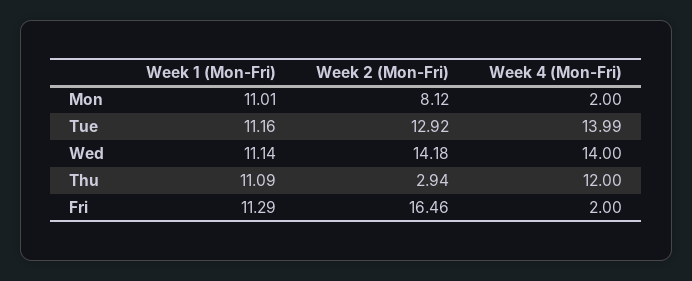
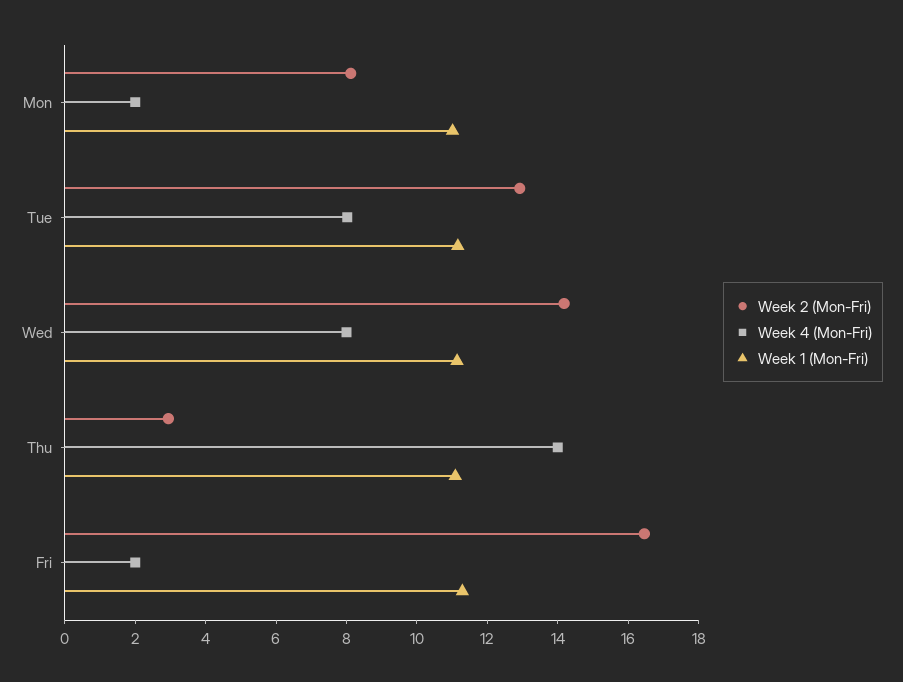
  {
    "Week 1 (Mon-Fri)": {
      "Mon": 11.01,
      "Tue": 11.16,
      "Wed": 11.14,
      "Thu": 11.09,
      "Fri": 11.29
    },
    "Week 2 (Mon-Fri)": {
      "Mon": 8.12,
      "Tue": 12.92,
      "Wed": 14.18,
      "Thu": 2.94,
      "Fri": 16.46
    },
    "Week 4 (Mon-Fri)": {
      "Mon": 2,
-     "Tue": 13.99,
+     "Tue": 8,
-     "Wed": 14,
+     "Wed": 8,
-     "Thu": 12,
+     "Thu": 14,
      "Fri": 2
    }
  }

